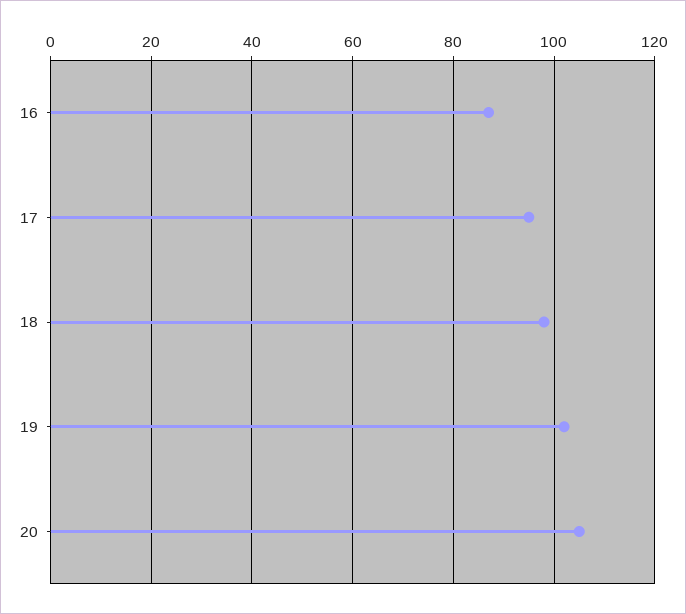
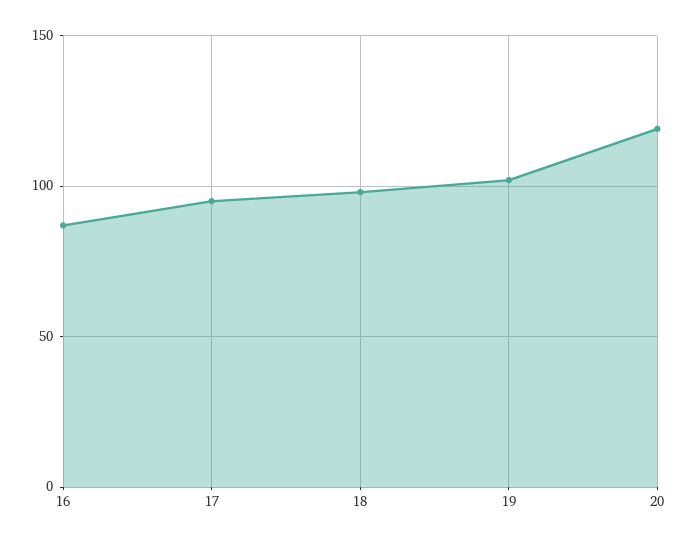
  {
    "16": 85,
    "17": 95,
    "18": 100,
    "19": 100,
-   "20": 105
+   "20": 120
  }

